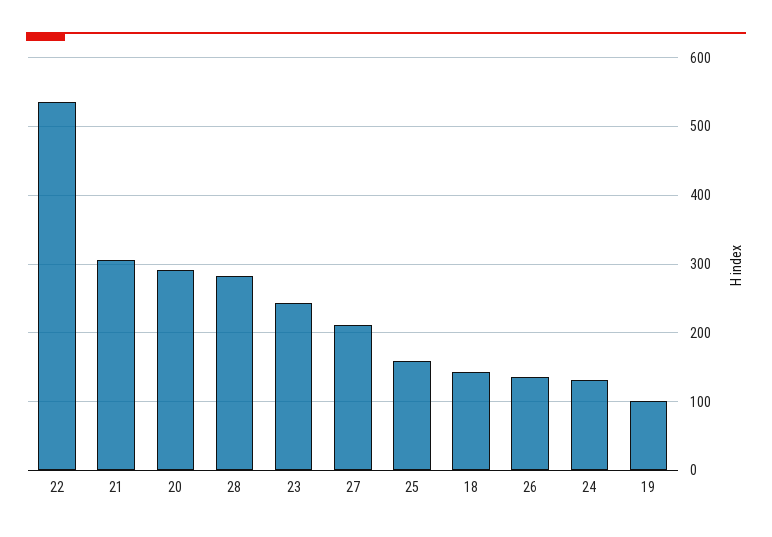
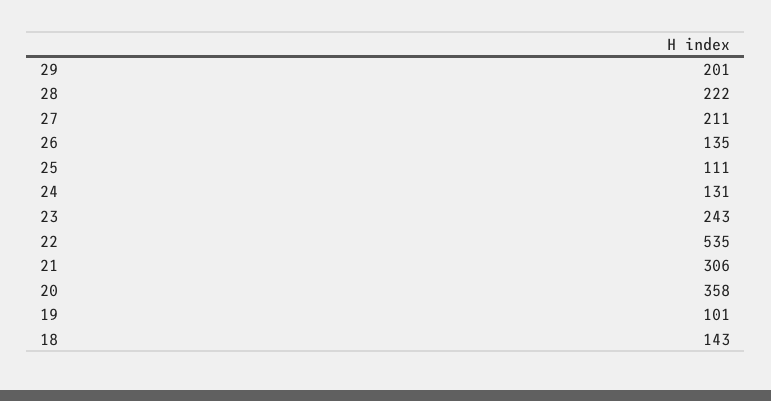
  {
    "22": 535,
    "21": 306,
-   "20": 290,
+   "20": 358,
-   "28": 280,
+   "28": 222,
    "23": 243,
    "27": 211,
-   "25": 160,
+   "25": 111,
    "18": 143,
    "26": 135,
    "24": 131,
-   "19": 101
+   "19": 101,
+   "29": 201
  }

